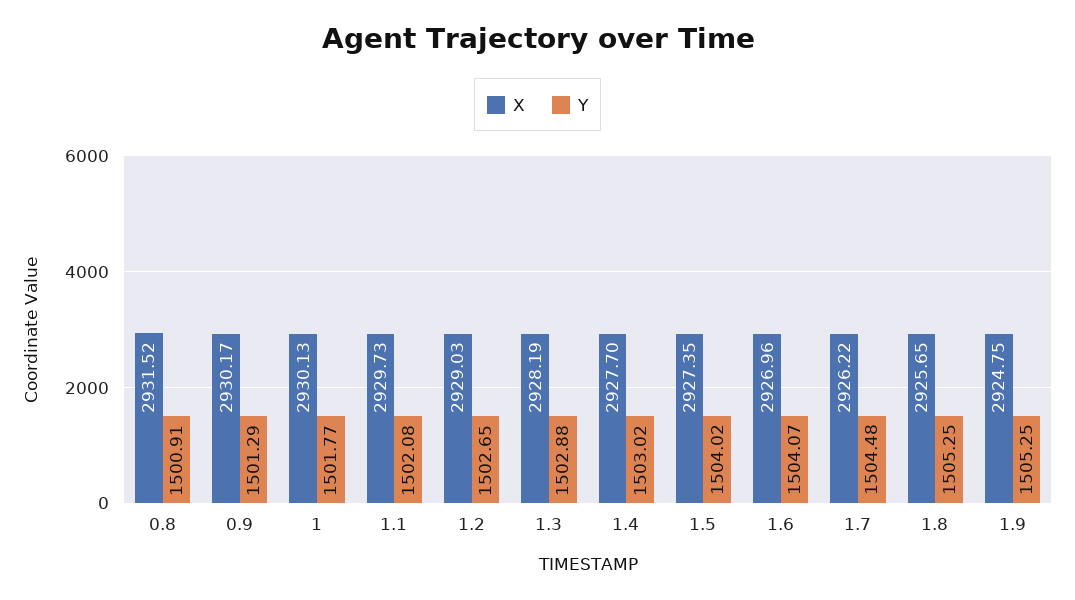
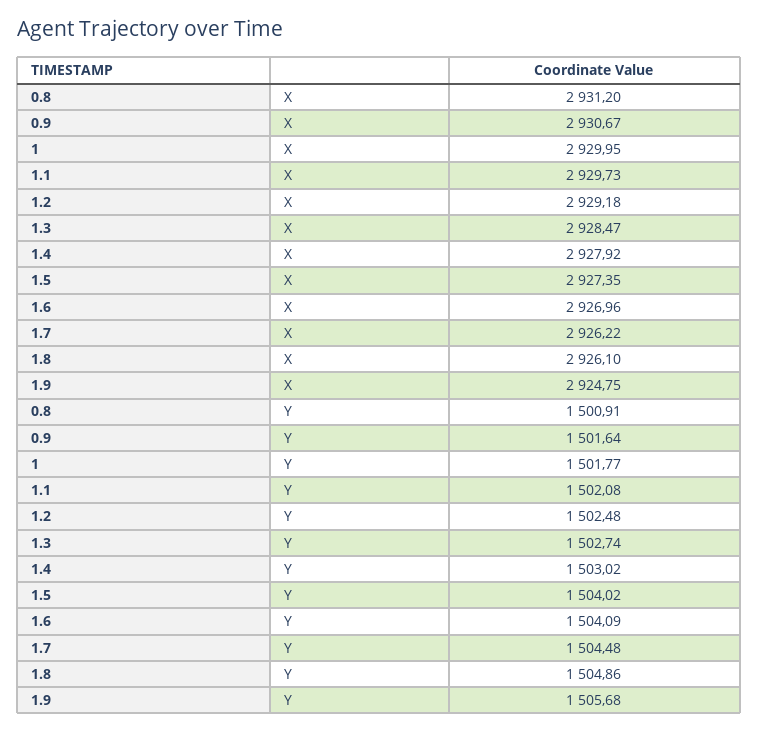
  {
    "X": {
-     "0.8": 2931.52,
+     "0.8": 2931.2,
-     "0.9": 2930.17,
+     "0.9": 2930.67,
-     "1": 2930.13,
+     "1": 2929.95,
      "1.1": 2929.73,
-     "1.2": 2929.03,
+     "1.2": 2929.18,
-     "1.3": 2928.19,
+     "1.3": 2928.47,
-     "1.4": 2927.7,
+     "1.4": 2927.92,
      "1.5": 2927.35,
      "1.6": 2926.96,
      "1.7": 2926.22,
-     "1.8": 2925.65,
+     "1.8": 2926.1,
      "1.9": 2924.75
    },
    "Y": {
      "0.8": 1500.91,
-     "0.9": 1501.29,
+     "0.9": 1501.64,
      "1": 1501.77,
      "1.1": 1502.08,
-     "1.2": 1502.65,
+     "1.2": 1502.48,
-     "1.3": 1502.88,
+     "1.3": 1502.74,
      "1.4": 1503.02,
      "1.5": 1504.02,
-     "1.6": 1504.07,
+     "1.6": 1504.09,
      "1.7": 1504.48,
-     "1.8": 1505.25,
+     "1.8": 1504.86,
-     "1.9": 1505.25
+     "1.9": 1505.68
    }
  }

